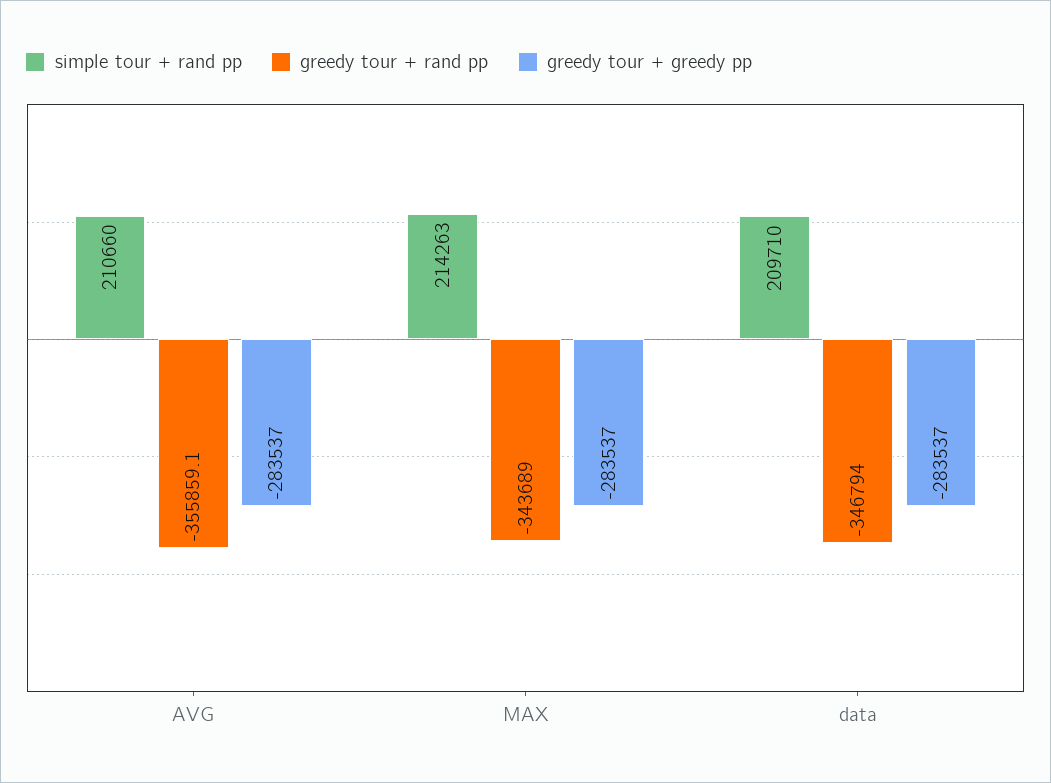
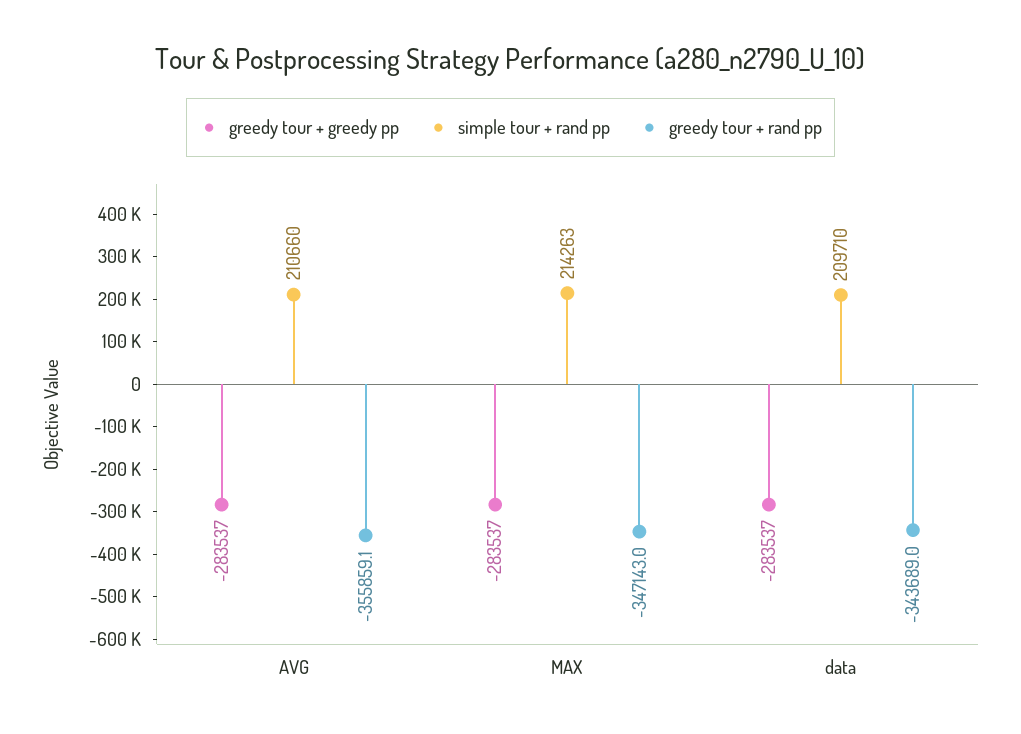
  {
    "simple tour + rand pp": {
      "AVG": 210660,
      "MAX": 214263,
      "data": 209710
    },
    "greedy tour + rand pp": {
      "AVG": -355859.1,
-     "MAX": -343689,
+     "MAX": -347143,
-     "data": -346794
+     "data": -343689
    },
    "greedy tour + greedy pp": {
      "AVG": -283537,
      "MAX": -283537,
      "data": -283537
    }
  }

